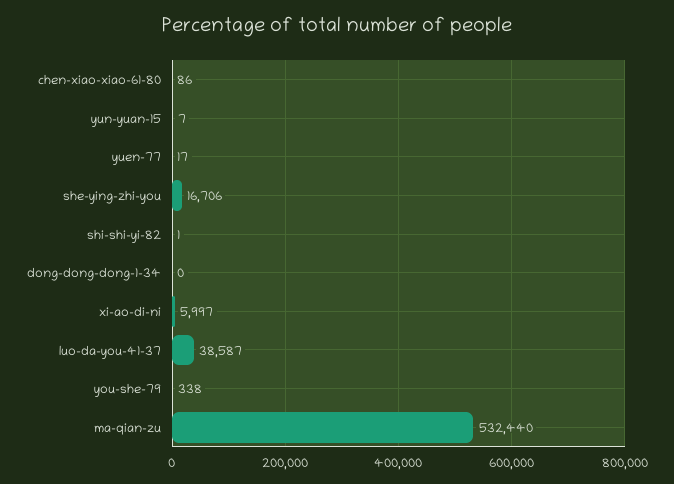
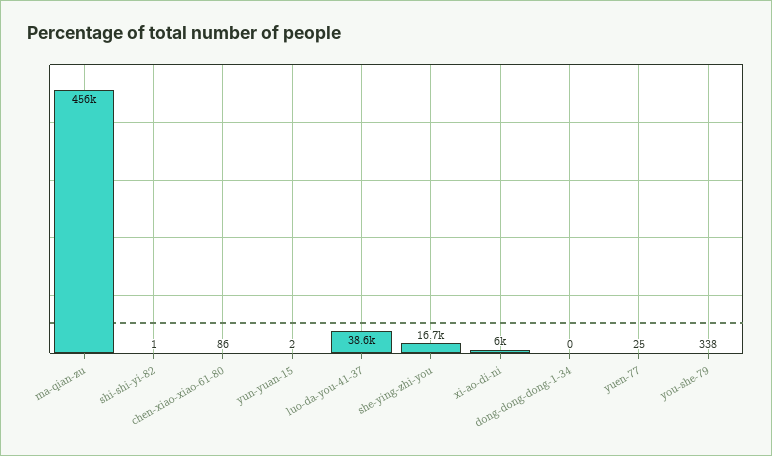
  {
    "chen-xiao-xiao-61-80": 86,
-   "yun-yuan-15": 7,
+   "yun-yuan-15": 2,
-   "yuen-77": 17,
+   "yuen-77": 25,
    "she-ying-zhi-you": 16706,
    "shi-shi-yi-82": 1,
    "dong-dong-dong-1-34": 0,
    "xi-ao-di-ni": 5997,
    "luo-da-you-41-37": 38587,
    "you-she-79": 338,
-   "ma-qian-zu": 532440
+   "ma-qian-zu": 456000
  }

